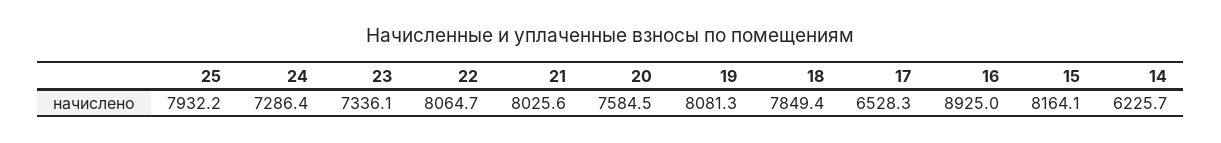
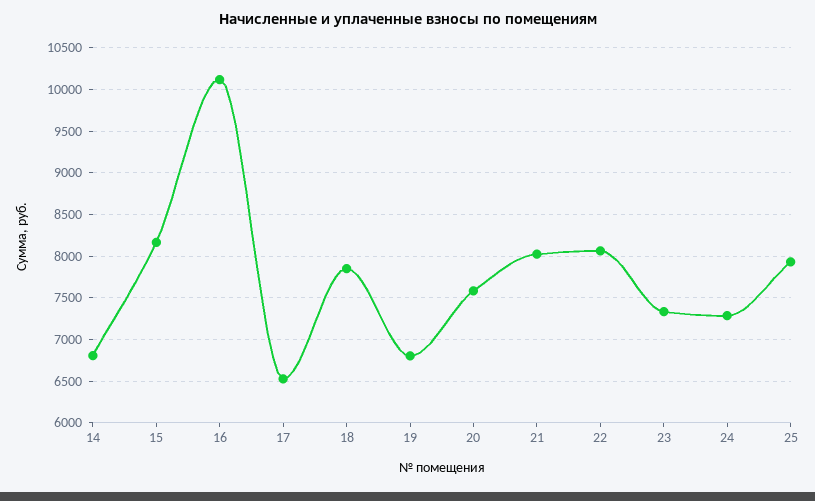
  {
    "25": 7932.2,
    "24": 7286.4,
    "23": 7336.1,
    "22": 8064.7,
    "21": 8025.6,
    "20": 7584.5,
-   "19": 8081.3,
+   "19": 6800,
    "18": 7849.4,
    "17": 6528.3,
-   "16": 8925,
+   "16": 10100,
    "15": 8164.1,
-   "14": 6225.7
+   "14": 6800
  }

